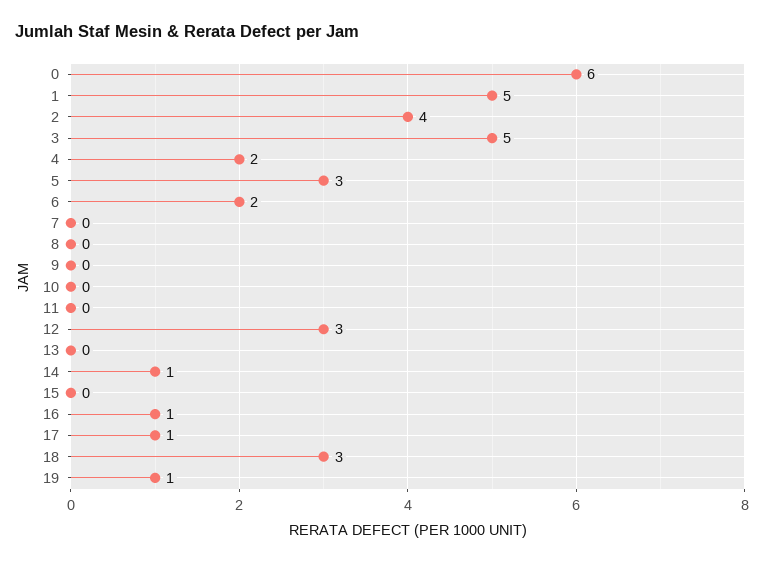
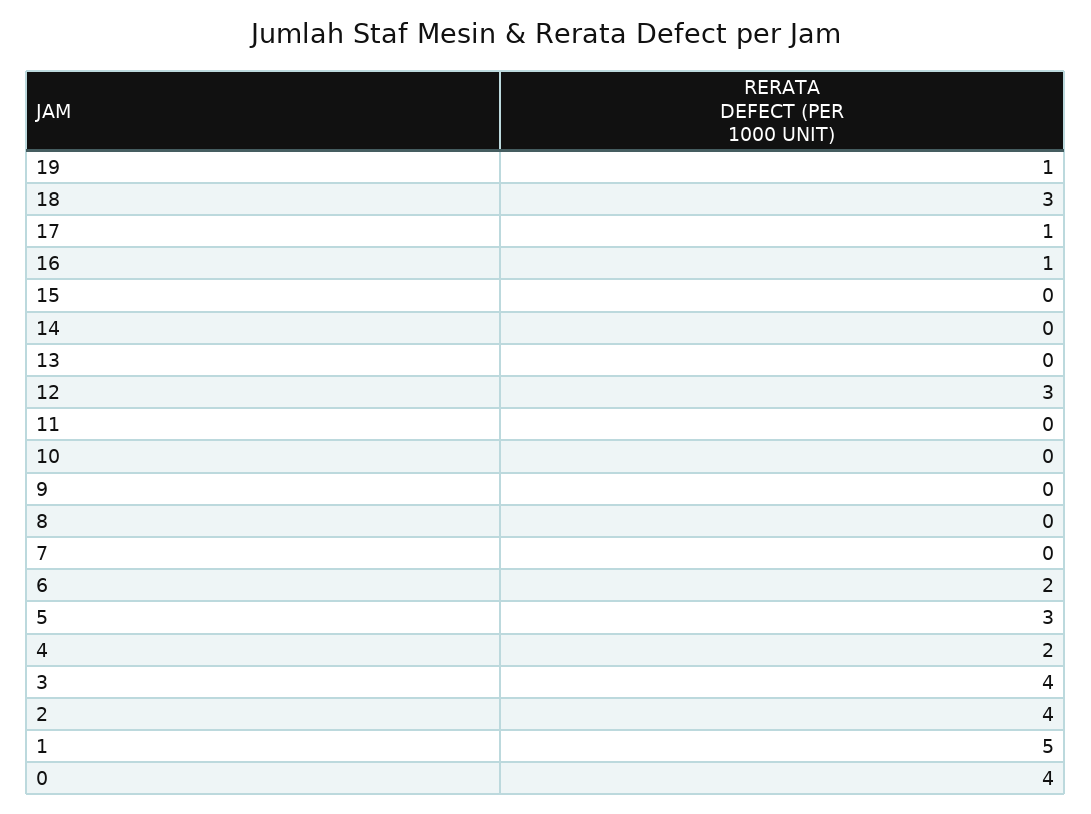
  {
-   "0": 6,
+   "0": 4,
    "1": 5,
    "2": 4,
-   "3": 5,
+   "3": 4,
    "4": 2,
    "5": 3,
    "6": 2,
    "7": 0,
    "8": 0,
    "9": 0,
    "10": 0,
    "11": 0,
    "12": 3,
    "13": 0,
-   "14": 1,
+   "14": 0,
    "15": 0,
    "16": 1,
    "17": 1,
    "18": 3,
    "19": 1
  }

